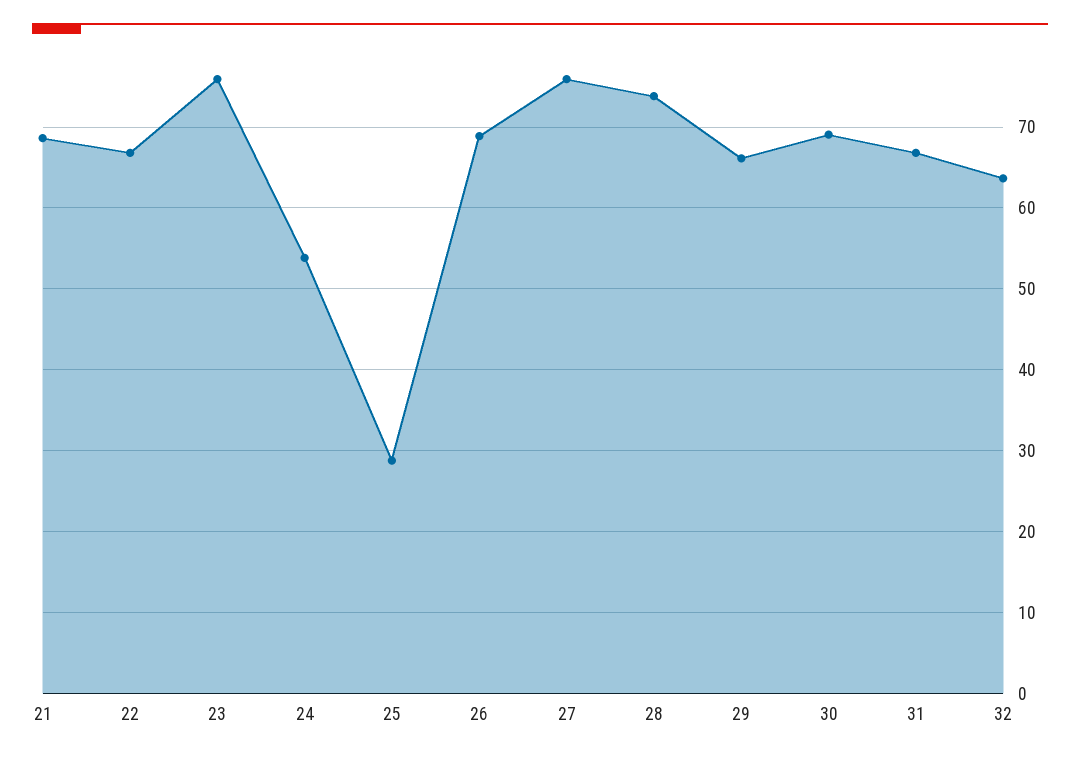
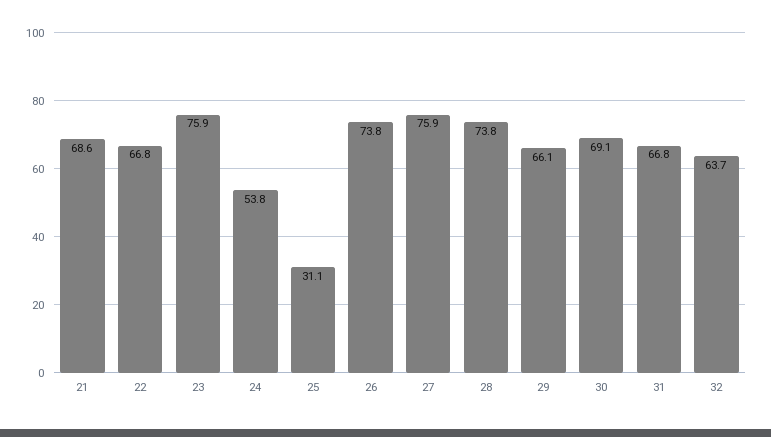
  {
    "21": 68.6,
    "22": 66.8,
    "23": 75.9,
    "24": 53.8,
-   "25": 29,
+   "25": 31.1,
-   "26": 69,
+   "26": 73.8,
    "27": 75.9,
    "28": 73.8,
    "29": 66.1,
    "30": 69.1,
    "31": 66.8,
    "32": 63.7
  }

